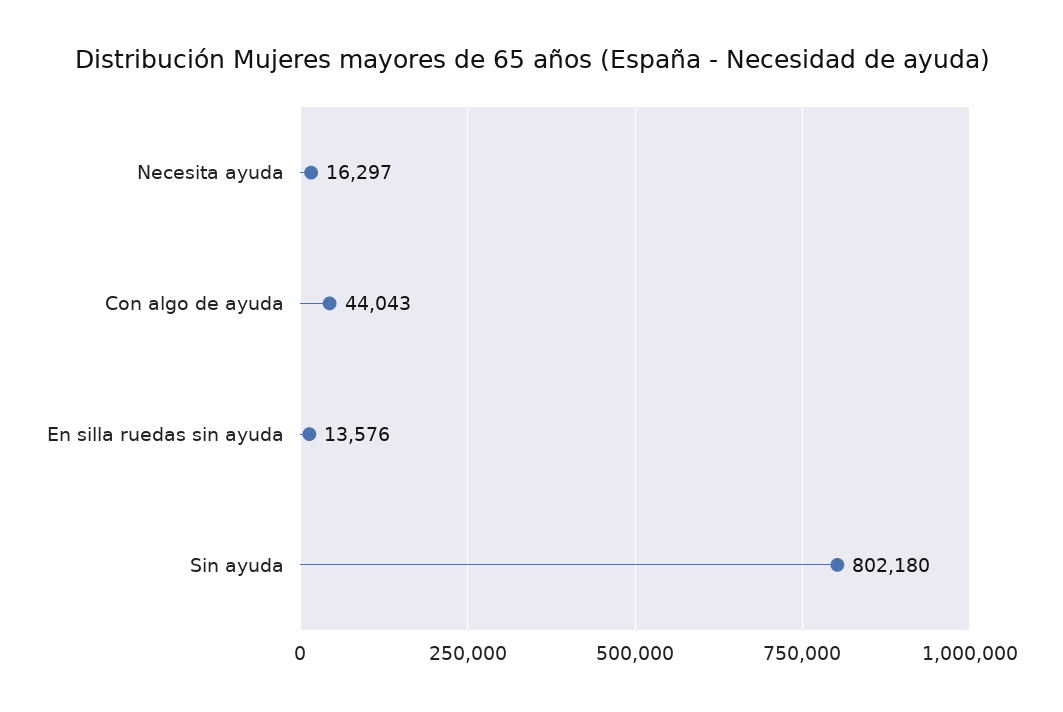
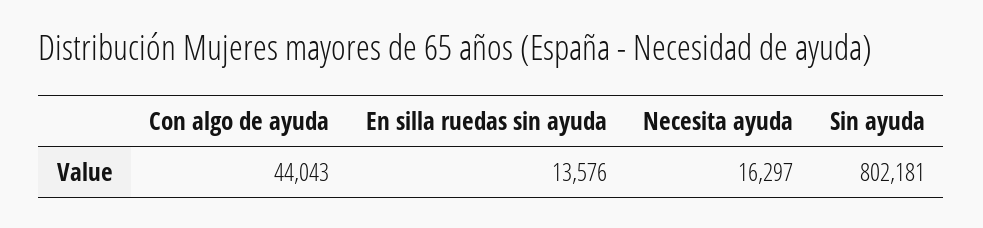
  {
    "Necesita ayuda": 16297,
    "Con algo de ayuda": 44043,
    "En silla ruedas sin ayuda": 13576,
-   "Sin ayuda": 802180
+   "Sin ayuda": 802181
  }

